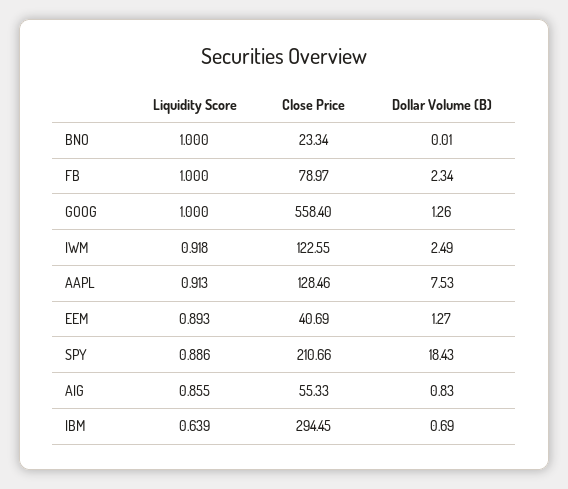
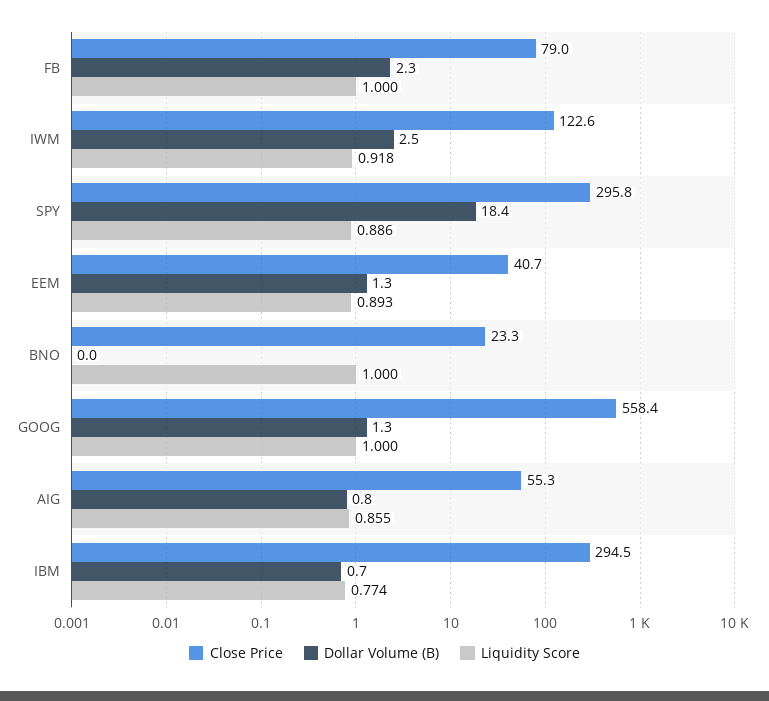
  {
    "Liquidity Score": {
      "BNO": 1,
      "FB": 1,
      "GOOG": 1,
      "IWM": 0.918,
-     "AAPL": 0.913,
      "EEM": 0.893,
      "SPY": 0.886,
      "AIG": 0.855,
-     "IBM": 0.639
+     "IBM": 0.774
    },
    "Close Price": {
      "BNO": 23.34,
      "FB": 78.97,
      "GOOG": 558.4,
      "IWM": 122.55,
-     "AAPL": 128.46,
      "EEM": 40.69,
-     "SPY": 210.66,
+     "SPY": 295.8,
      "AIG": 55.33,
      "IBM": 294.45
    },
    "Dollar Volume (B)": {
      "BNO": 0.01,
      "FB": 2.34,
      "GOOG": 1.26,
      "IWM": 2.49,
-     "AAPL": 7.53,
      "EEM": 1.27,
      "SPY": 18.43,
      "AIG": 0.83,
      "IBM": 0.69
    }
  }

